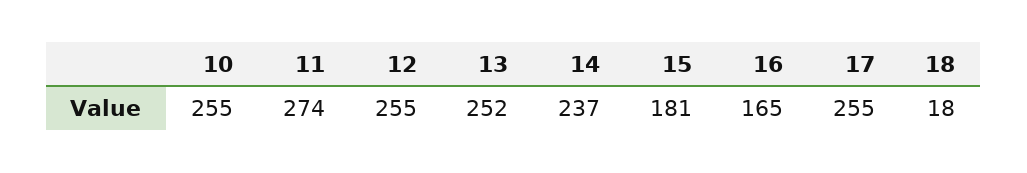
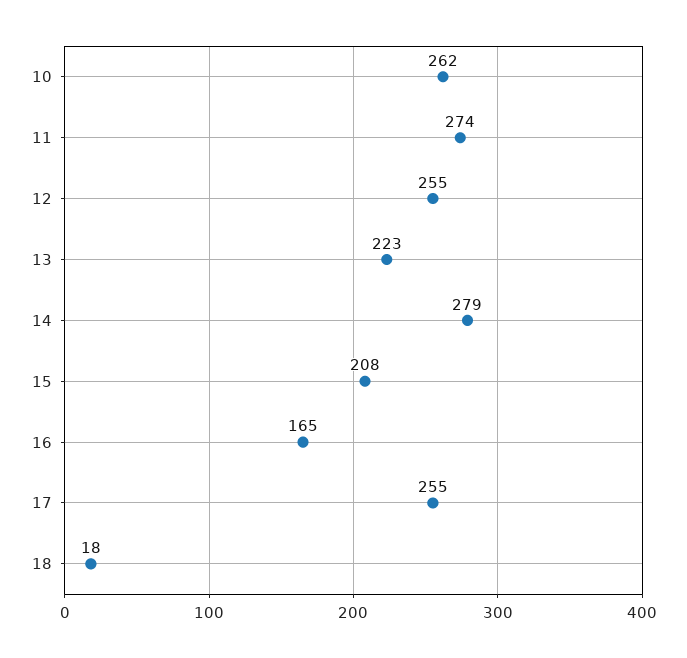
  {
-   "10": 255,
+   "10": 262,
    "11": 274,
    "12": 255,
-   "13": 252,
+   "13": 223,
-   "14": 237,
+   "14": 279,
-   "15": 181,
+   "15": 208,
    "16": 165,
    "17": 255,
    "18": 18
  }

